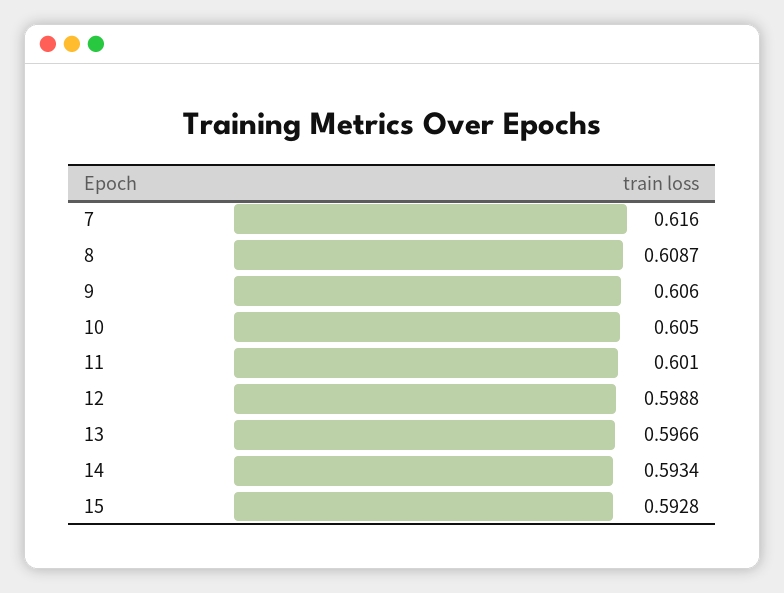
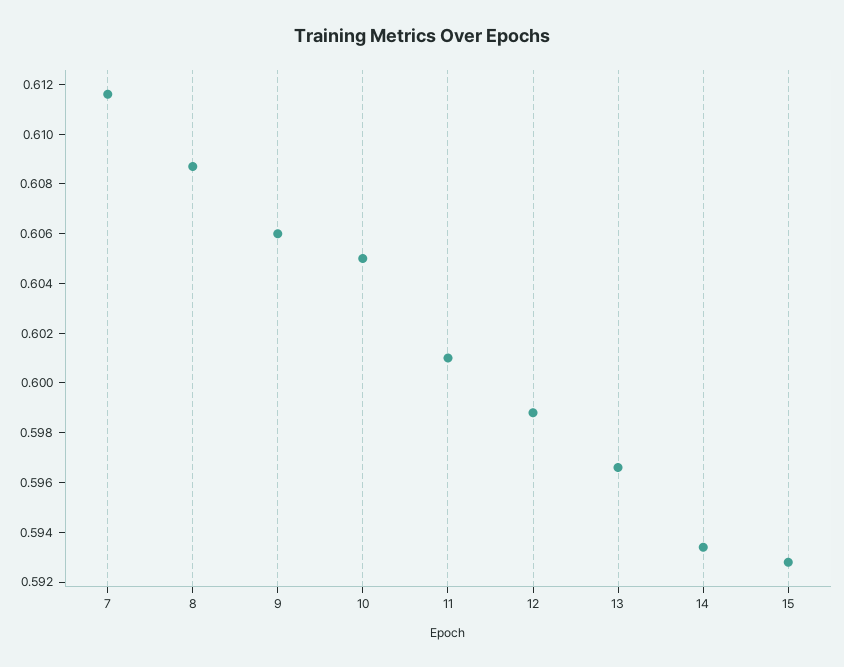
  {
-   "7": 0.616,
+   "7": 0.6115,
    "8": 0.6087,
    "9": 0.606,
    "10": 0.605,
    "11": 0.601,
    "12": 0.5988,
    "13": 0.5966,
    "14": 0.5934,
    "15": 0.5928
  }

